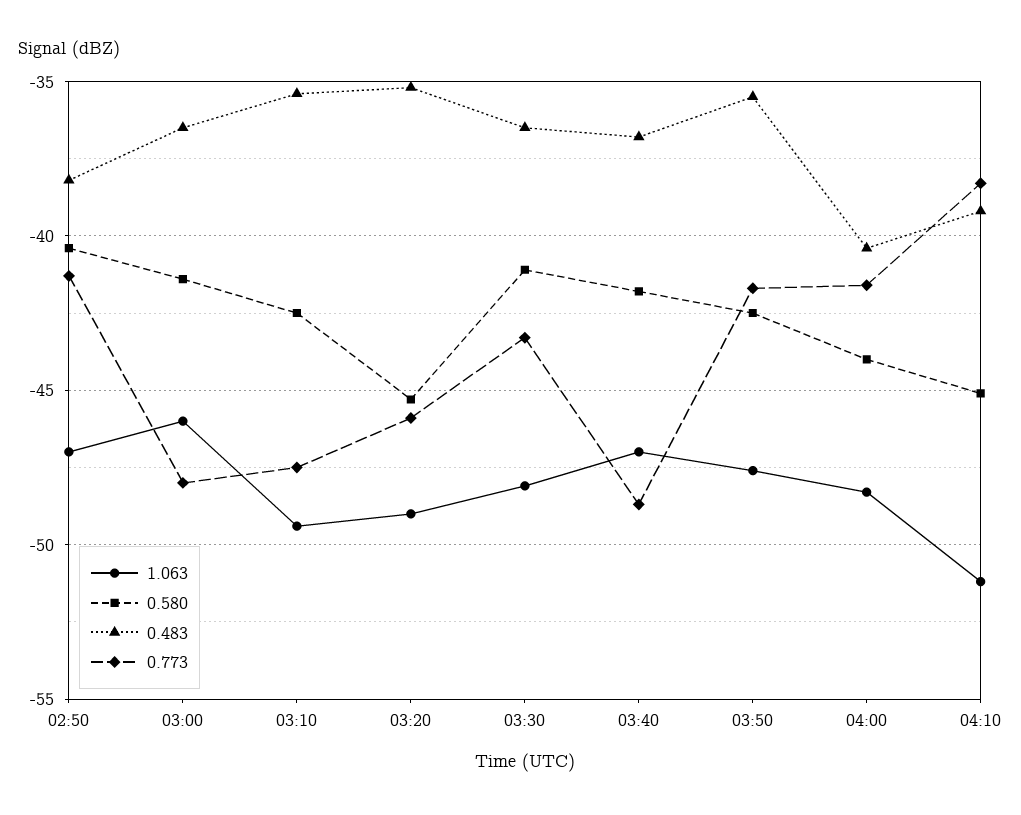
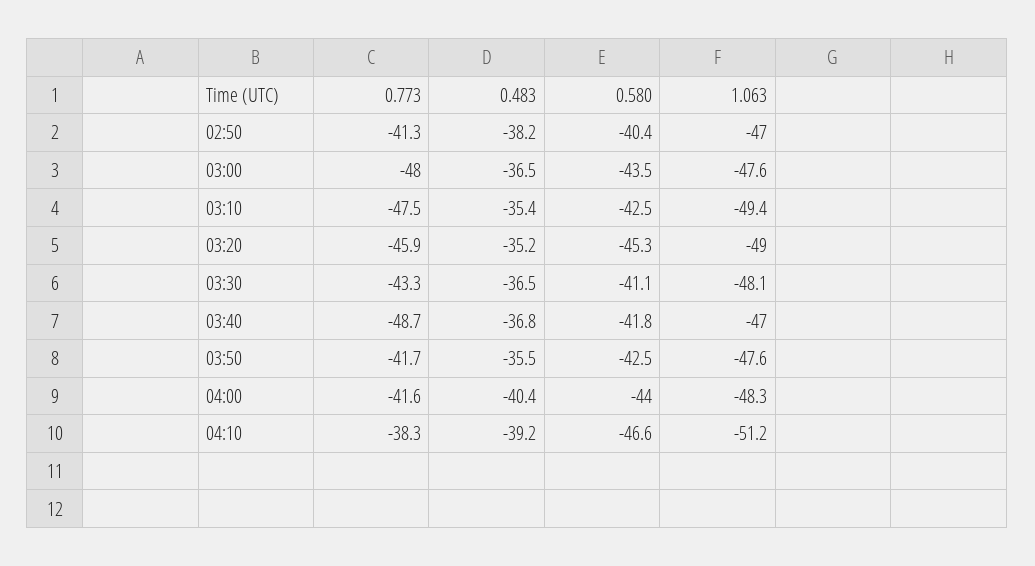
  {
    "1.063": {
      "02:50": -47,
-     "03:00": -46,
+     "03:00": -47.6,
      "03:10": -49.4,
      "03:20": -49,
      "03:30": -48.1,
      "03:40": -47,
      "03:50": -47.6,
      "04:00": -48.3,
      "04:10": -51.2
    },
    "0.580": {
      "02:50": -40.4,
-     "03:00": -41.5,
+     "03:00": -43.5,
      "03:10": -42.5,
      "03:20": -45.3,
      "03:30": -41.1,
      "03:40": -41.8,
      "03:50": -42.5,
      "04:00": -44,
-     "04:10": -45
+     "04:10": -46.6
    },
    "0.483": {
      "02:50": -38.2,
      "03:00": -36.5,
      "03:10": -35.4,
      "03:20": -35.2,
      "03:30": -36.5,
      "03:40": -36.8,
      "03:50": -35.5,
      "04:00": -40.4,
      "04:10": -39.2
    },
    "0.773": {
      "02:50": -41.3,
      "03:00": -48,
      "03:10": -47.5,
      "03:20": -45.9,
      "03:30": -43.3,
      "03:40": -48.7,
      "03:50": -41.7,
      "04:00": -41.6,
      "04:10": -38.3
    }
  }

